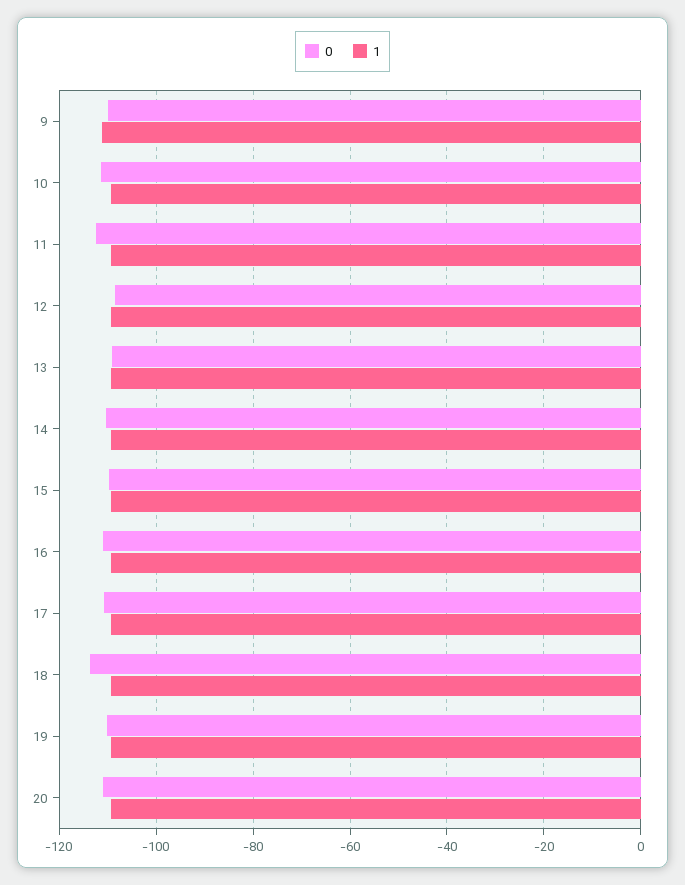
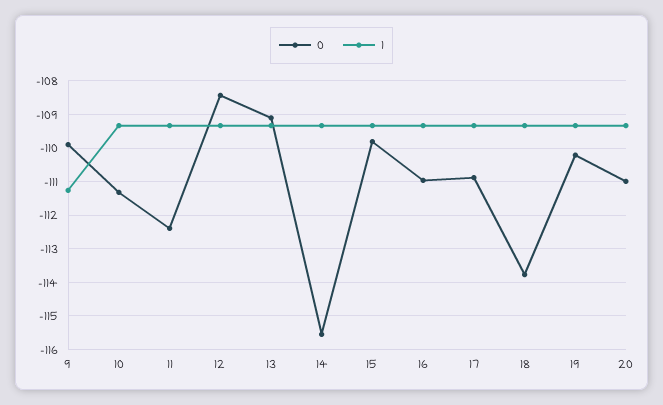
  {
    "0": {
      "9": -110,
      "10": -111.4,
      "11": -112.4,
      "12": -108.4,
      "13": -109.2,
-     "14": -110,
+     "14": -115.6,
      "15": -109.8,
      "16": -111,
      "17": -110.8,
      "18": -113.8,
      "19": -110.2,
      "20": -111
    },
    "1": {
      "9": -111.2,
      "10": -109.4,
      "11": -109.4,
      "12": -109.4,
      "13": -109.4,
      "14": -109.4,
      "15": -109.4,
      "16": -109.4,
      "17": -109.4,
      "18": -109.4,
      "19": -109.4,
      "20": -109.4
    }
  }

